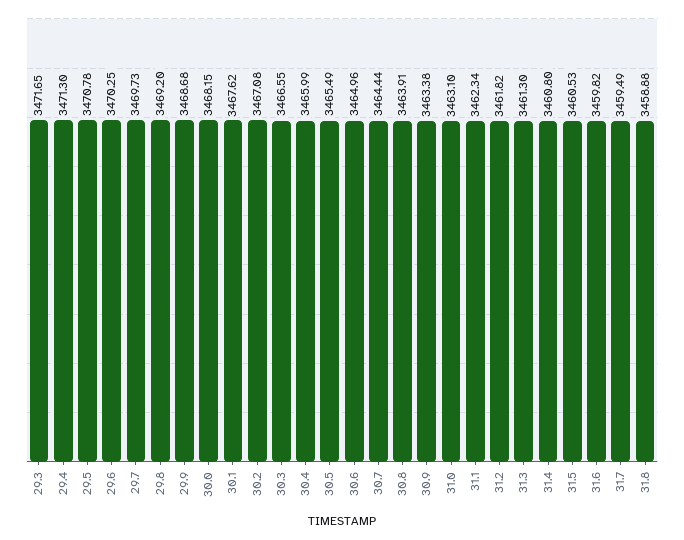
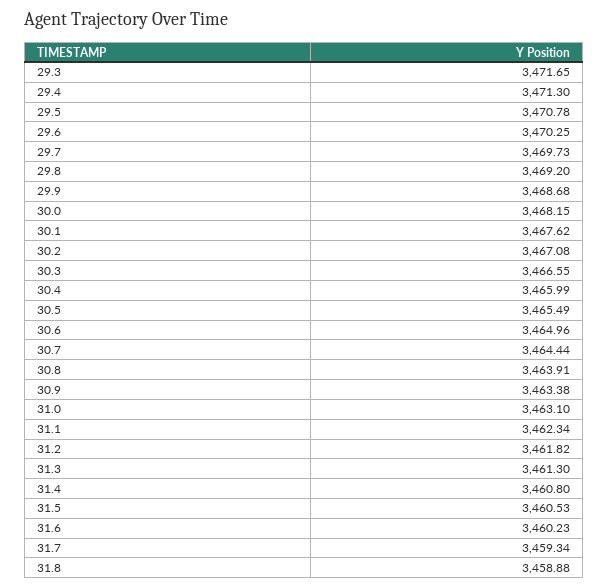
  {
    "29.3": 3471.65,
    "29.4": 3471.3,
    "29.5": 3470.78,
    "29.6": 3470.25,
    "29.7": 3469.73,
    "29.8": 3469.2,
    "29.9": 3468.68,
    "30.0": 3468.15,
    "30.1": 3467.62,
    "30.2": 3467.08,
    "30.3": 3466.55,
    "30.4": 3465.99,
    "30.5": 3465.49,
    "30.6": 3464.96,
    "30.7": 3464.44,
    "30.8": 3463.91,
    "30.9": 3463.38,
    "31.0": 3463.1,
    "31.1": 3462.34,
    "31.2": 3461.82,
    "31.3": 3461.3,
    "31.4": 3460.8,
    "31.5": 3460.53,
-   "31.6": 3459.82,
+   "31.6": 3460.23,
-   "31.7": 3459.49,
+   "31.7": 3459.34,
    "31.8": 3458.88
  }

